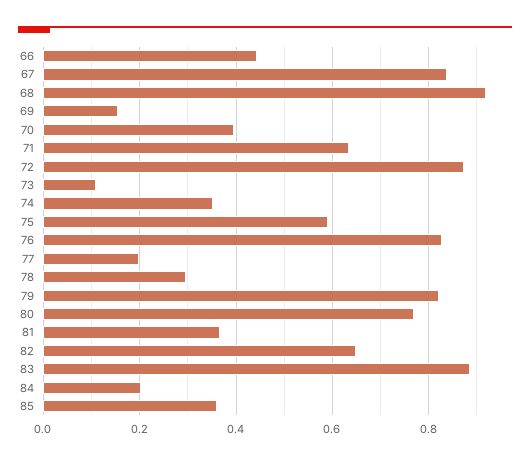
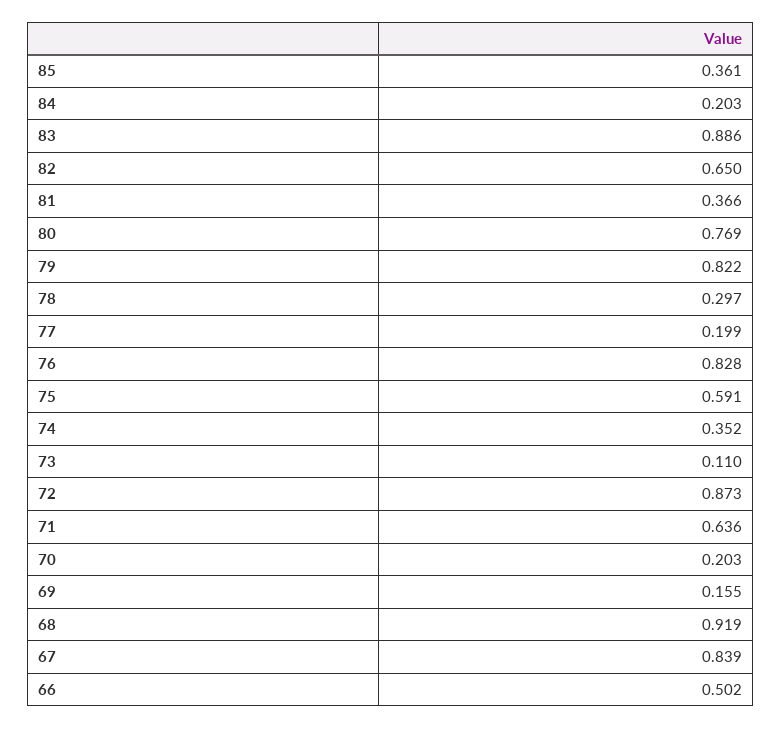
  {
-   "66": 0.44,
+   "66": 0.502,
    "67": 0.839,
    "68": 0.919,
    "69": 0.155,
-   "70": 0.4,
+   "70": 0.203,
    "71": 0.636,
    "72": 0.873,
    "73": 0.11,
    "74": 0.352,
    "75": 0.591,
    "76": 0.828,
    "77": 0.199,
    "78": 0.297,
    "79": 0.822,
    "80": 0.769,
    "81": 0.366,
    "82": 0.65,
    "83": 0.886,
    "84": 0.203,
    "85": 0.361
  }

